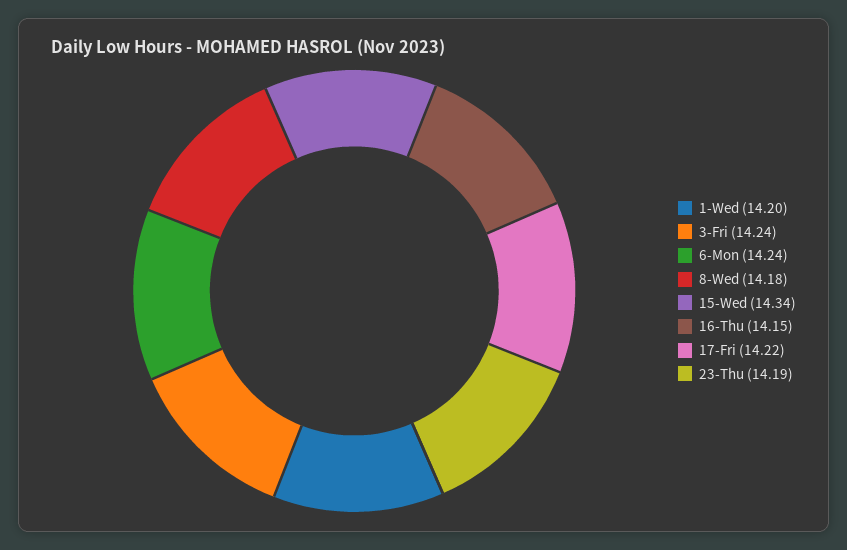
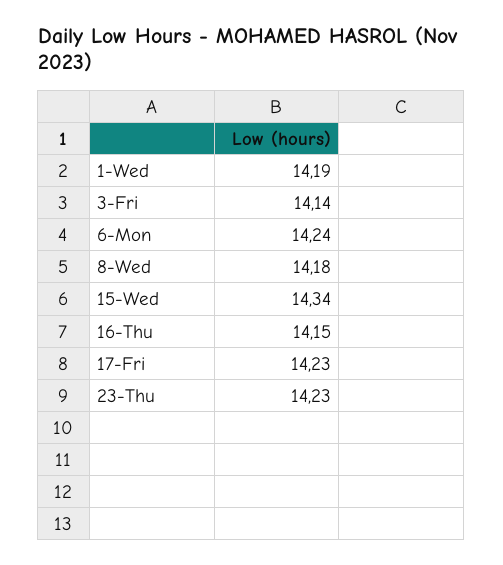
  {
-   "1-Wed": 14.2,
+   "1-Wed": 14.19,
-   "3-Fri": 14.24,
+   "3-Fri": 14.14,
    "6-Mon": 14.24,
    "8-Wed": 14.18,
    "15-Wed": 14.34,
    "16-Thu": 14.15,
-   "17-Fri": 14.22,
+   "17-Fri": 14.23,
-   "23-Thu": 14.19
+   "23-Thu": 14.23
  }

